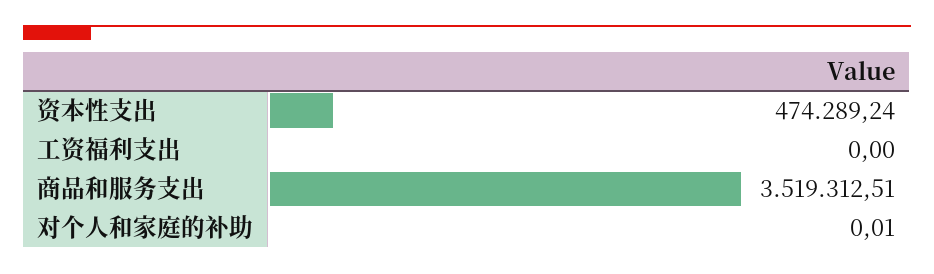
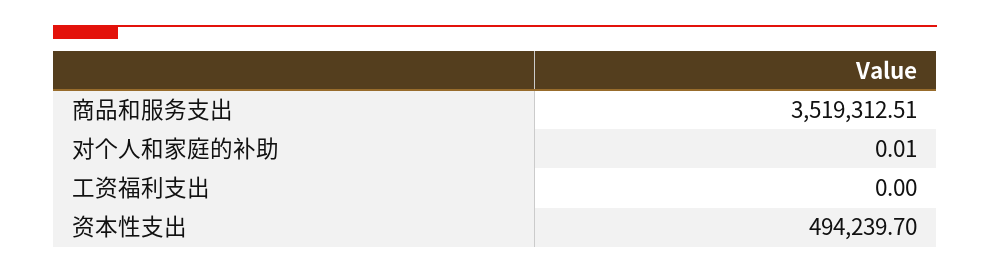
  {
-   "资本性支出": 474289.24,
+   "资本性支出": 494239.7,
    "工资福利支出": 0,
    "商品和服务支出": 3519312.51,
    "对个人和家庭的补助": 0.01
  }

